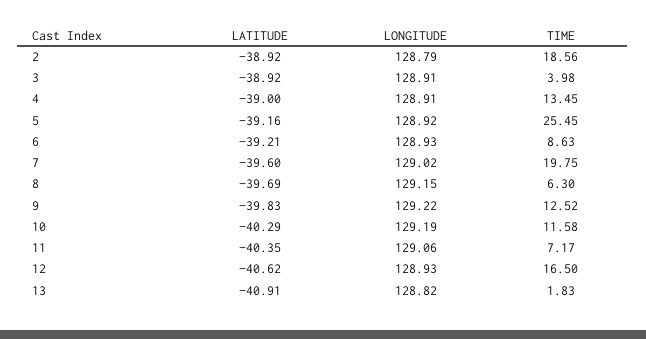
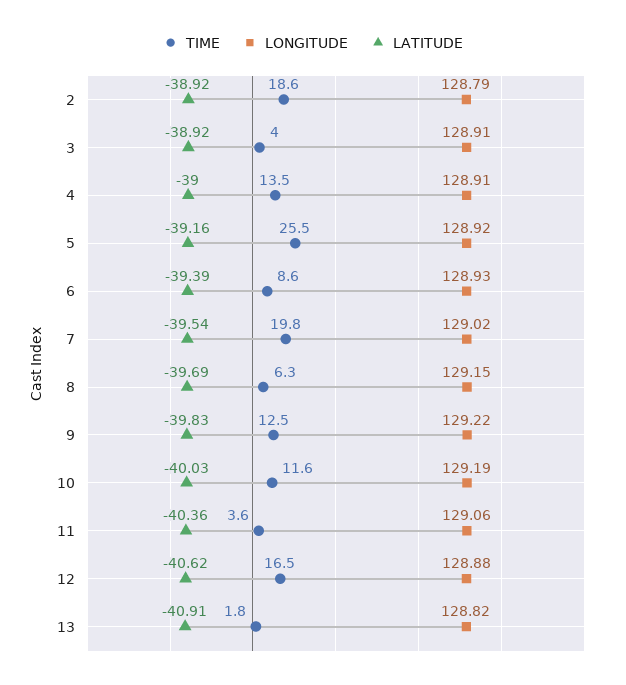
  {
    "LATITUDE": {
      "2": -38.92,
      "3": -38.92,
      "4": -39,
      "5": -39.16,
-     "6": -39.21,
+     "6": -39.39,
-     "7": -39.6,
+     "7": -39.54,
      "8": -39.69,
      "9": -39.83,
-     "10": -40.29,
+     "10": -40.03,
-     "11": -40.35,
+     "11": -40.36,
      "12": -40.62,
      "13": -40.91
    },
    "LONGITUDE": {
      "2": 128.79,
      "3": 128.91,
      "4": 128.91,
      "5": 128.92,
      "6": 128.93,
      "7": 129.02,
      "8": 129.15,
      "9": 129.22,
      "10": 129.19,
      "11": 129.06,
-     "12": 128.93,
+     "12": 128.88,
      "13": 128.82
    },
    "TIME": {
      "2": 18.56,
      "3": 3.98,
      "4": 13.45,
      "5": 25.45,
      "6": 8.63,
      "7": 19.75,
      "8": 6.3,
      "9": 12.52,
      "10": 11.58,
-     "11": 7.17,
+     "11": 3.6,
      "12": 16.5,
      "13": 1.83
    }
  }

